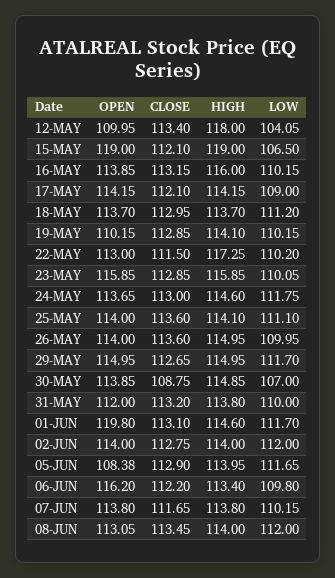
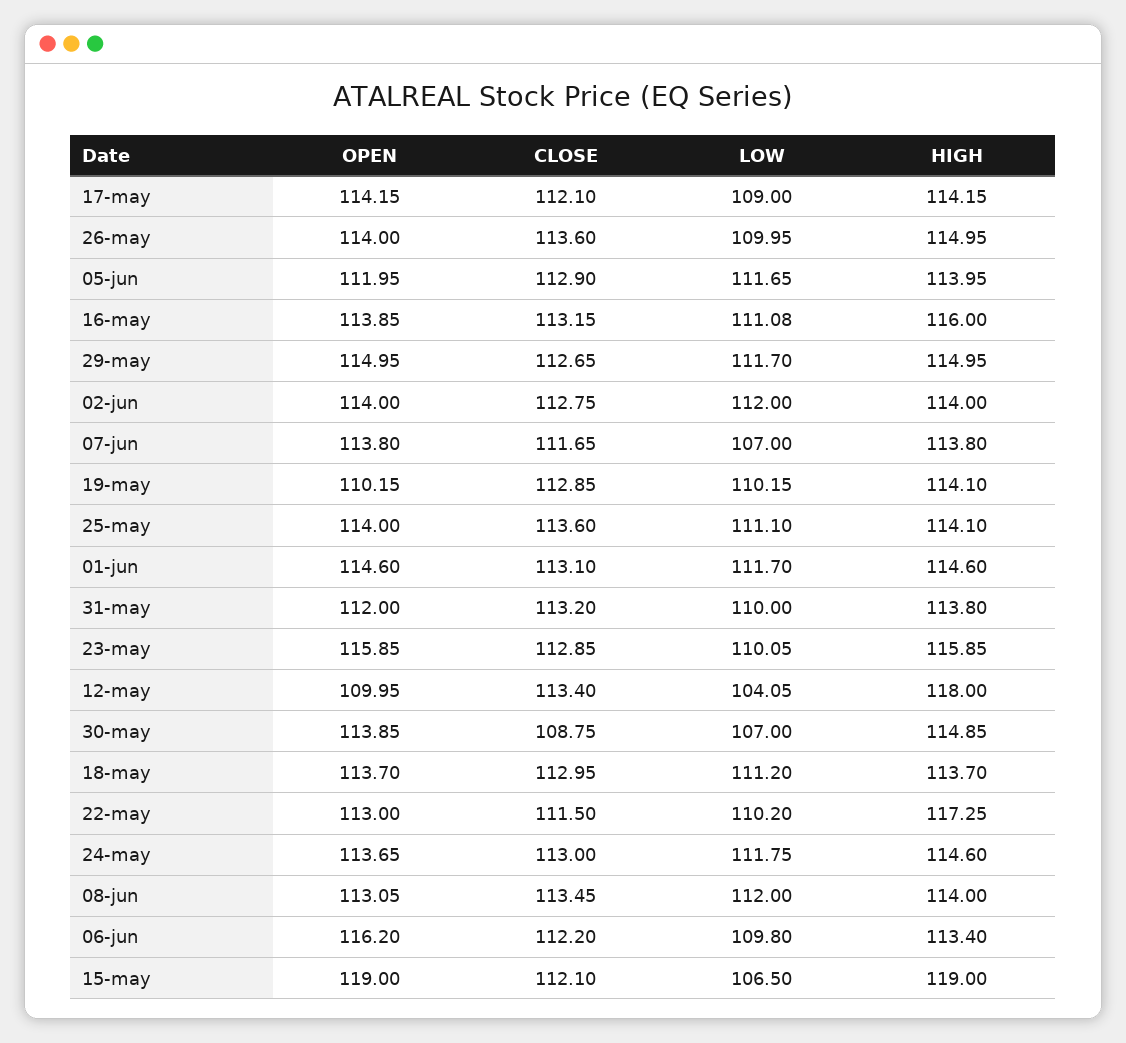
  {
    "OPEN": {
      "12-MAY": 109.95,
      "15-MAY": 119,
      "16-MAY": 113.85,
      "17-MAY": 114.15,
      "18-MAY": 113.7,
      "19-MAY": 110.15,
      "22-MAY": 113,
      "23-MAY": 115.85,
      "24-MAY": 113.65,
      "25-MAY": 114,
      "26-MAY": 114,
      "29-MAY": 114.95,
      "30-MAY": 113.85,
      "31-MAY": 112,
-     "01-JUN": 119.8,
+     "01-JUN": 114.6,
      "02-JUN": 114,
-     "05-JUN": 108.38,
+     "05-JUN": 111.95,
      "06-JUN": 116.2,
      "07-JUN": 113.8,
      "08-JUN": 113.05
    },
    "CLOSE": {
      "12-MAY": 113.4,
      "15-MAY": 112.1,
      "16-MAY": 113.15,
      "17-MAY": 112.1,
      "18-MAY": 112.95,
      "19-MAY": 112.85,
      "22-MAY": 111.5,
      "23-MAY": 112.85,
      "24-MAY": 113,
      "25-MAY": 113.6,
      "26-MAY": 113.6,
      "29-MAY": 112.65,
      "30-MAY": 108.75,
      "31-MAY": 113.2,
      "01-JUN": 113.1,
      "02-JUN": 112.75,
      "05-JUN": 112.9,
      "06-JUN": 112.2,
      "07-JUN": 111.65,
      "08-JUN": 113.45
    },
    "HIGH": {
      "12-MAY": 118,
      "15-MAY": 119,
      "16-MAY": 116,
      "17-MAY": 114.15,
      "18-MAY": 113.7,
      "19-MAY": 114.1,
      "22-MAY": 117.25,
      "23-MAY": 115.85,
      "24-MAY": 114.6,
      "25-MAY": 114.1,
      "26-MAY": 114.95,
      "29-MAY": 114.95,
      "30-MAY": 114.85,
      "31-MAY": 113.8,
      "01-JUN": 114.6,
      "02-JUN": 114,
      "05-JUN": 113.95,
      "06-JUN": 113.4,
      "07-JUN": 113.8,
      "08-JUN": 114
    },
    "LOW": {
      "12-MAY": 104.05,
      "15-MAY": 106.5,
-     "16-MAY": 110.15,
+     "16-MAY": 111.08,
      "17-MAY": 109,
      "18-MAY": 111.2,
      "19-MAY": 110.15,
      "22-MAY": 110.2,
      "23-MAY": 110.05,
      "24-MAY": 111.75,
      "25-MAY": 111.1,
      "26-MAY": 109.95,
      "29-MAY": 111.7,
      "30-MAY": 107,
      "31-MAY": 110,
      "01-JUN": 111.7,
      "02-JUN": 112,
      "05-JUN": 111.65,
      "06-JUN": 109.8,
-     "07-JUN": 110.15,
+     "07-JUN": 107,
      "08-JUN": 112
    }
  }

